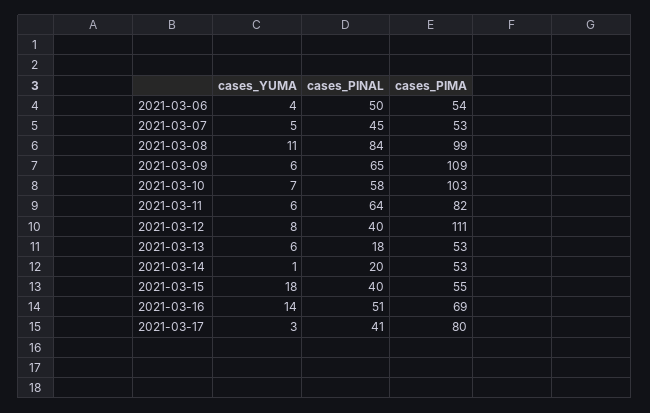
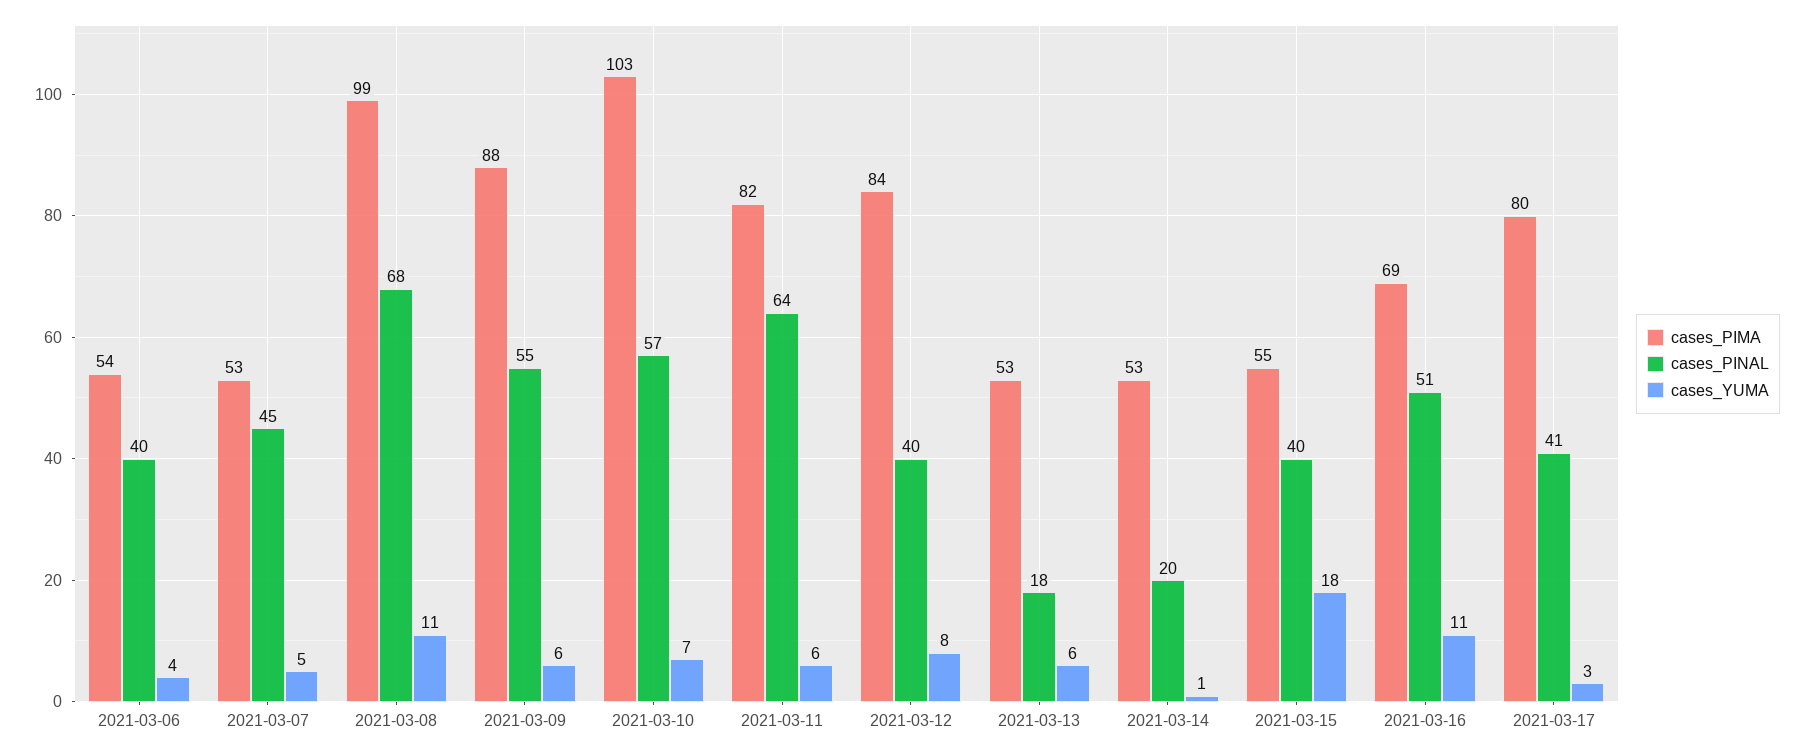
  {
    "cases_YUMA": {
      "2021-03-06": 4,
      "2021-03-07": 5,
      "2021-03-08": 11,
      "2021-03-09": 6,
      "2021-03-10": 7,
      "2021-03-11": 6,
      "2021-03-12": 8,
      "2021-03-13": 6,
      "2021-03-14": 1,
      "2021-03-15": 18,
-     "2021-03-16": 14,
+     "2021-03-16": 11,
      "2021-03-17": 3
    },
    "cases_PINAL": {
-     "2021-03-06": 50,
+     "2021-03-06": 40,
      "2021-03-07": 45,
-     "2021-03-08": 84,
+     "2021-03-08": 68,
-     "2021-03-09": 65,
+     "2021-03-09": 55,
-     "2021-03-10": 58,
+     "2021-03-10": 57,
      "2021-03-11": 64,
      "2021-03-12": 40,
      "2021-03-13": 18,
      "2021-03-14": 20,
      "2021-03-15": 40,
      "2021-03-16": 51,
      "2021-03-17": 41
    },
    "cases_PIMA": {
      "2021-03-06": 54,
      "2021-03-07": 53,
      "2021-03-08": 99,
-     "2021-03-09": 109,
+     "2021-03-09": 88,
      "2021-03-10": 103,
      "2021-03-11": 82,
-     "2021-03-12": 111,
+     "2021-03-12": 84,
      "2021-03-13": 53,
      "2021-03-14": 53,
      "2021-03-15": 55,
      "2021-03-16": 69,
      "2021-03-17": 80
    }
  }

